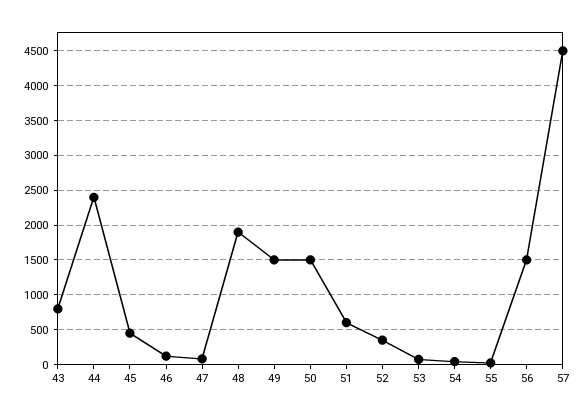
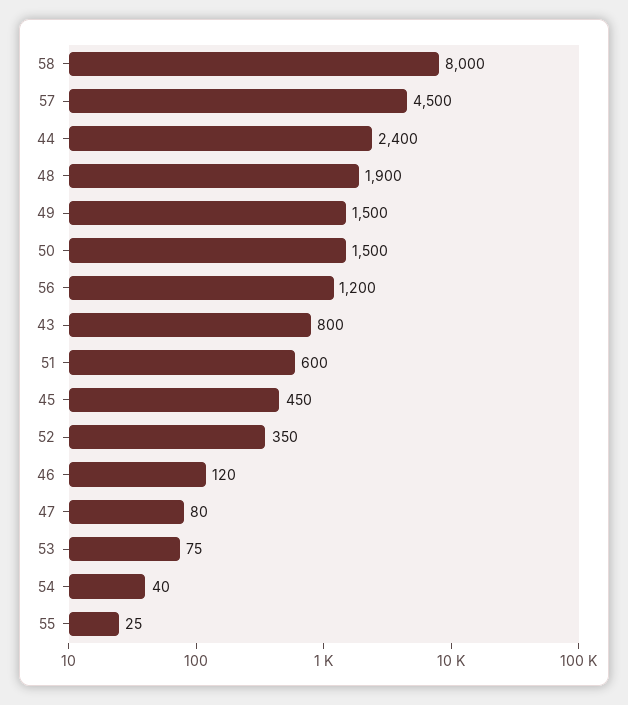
  {
    "43": 800,
    "44": 2400,
    "45": 450,
    "46": 120,
    "47": 80,
    "48": 1900,
    "49": 1500,
    "50": 1500,
    "51": 600,
    "52": 350,
    "53": 75,
    "54": 40,
    "55": 25,
-   "56": 1500,
+   "56": 1200,
-   "57": 4500
+   "57": 4500,
+   "58": 8000
  }

